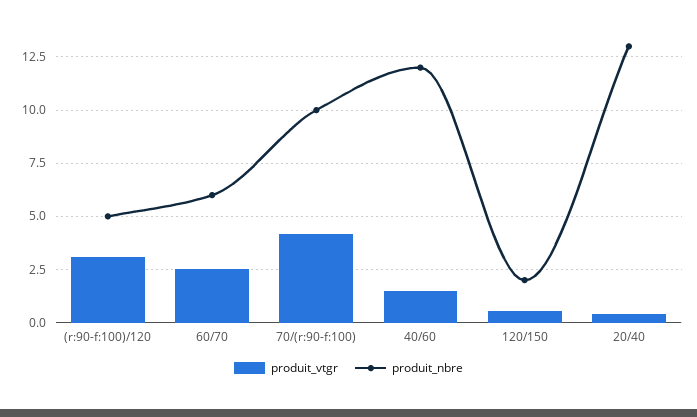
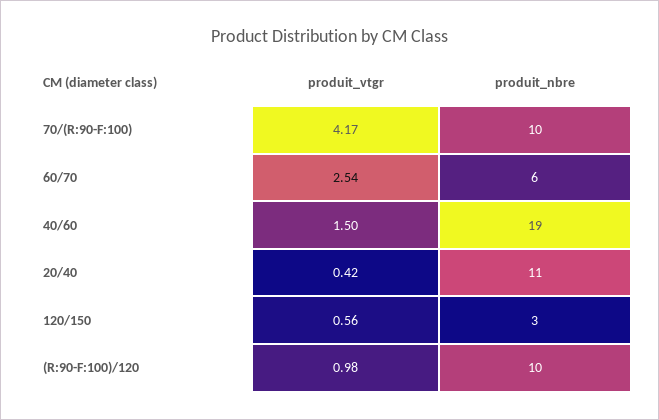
  {
    "produit_vtgr": {
-     "(r:90-f:100)/120": 3,
+     "(r:90-f:100)/120": 0.98,
      "60/70": 2.54,
      "70/(r:90-f:100)": 4.17,
      "40/60": 1.5,
      "120/150": 0.56,
      "20/40": 0.42
    },
    "produit_nbre": {
-     "(r:90-f:100)/120": 5,
+     "(r:90-f:100)/120": 10,
      "60/70": 6,
      "70/(r:90-f:100)": 10,
-     "40/60": 12,
+     "40/60": 19,
-     "120/150": 2,
+     "120/150": 3,
-     "20/40": 13
+     "20/40": 11
    }
  }

